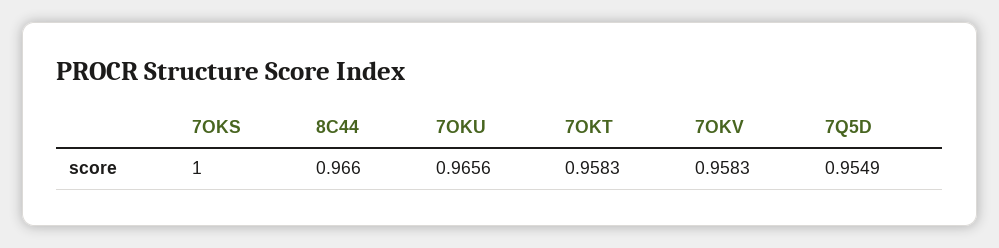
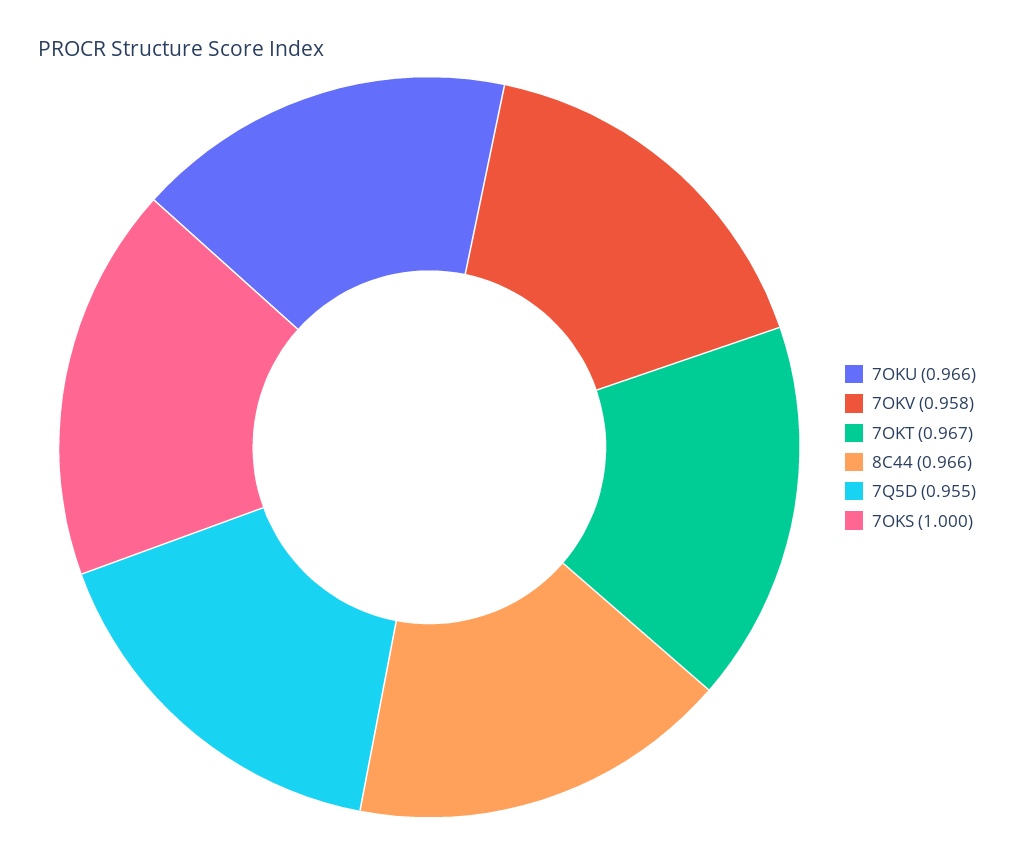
  {
    "7OKS": 1,
    "8C44": 0.966,
    "7OKU": 0.9656,
-   "7OKT": 0.9583,
+   "7OKT": 0.967,
    "7OKV": 0.9583,
    "7Q5D": 0.9549
  }

